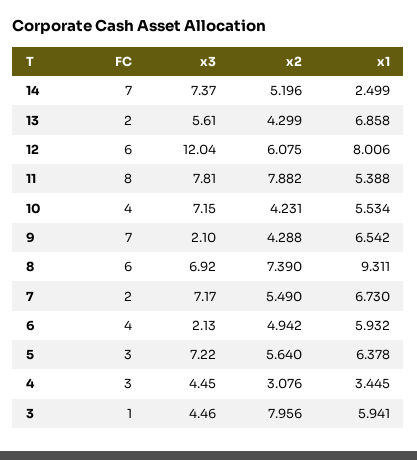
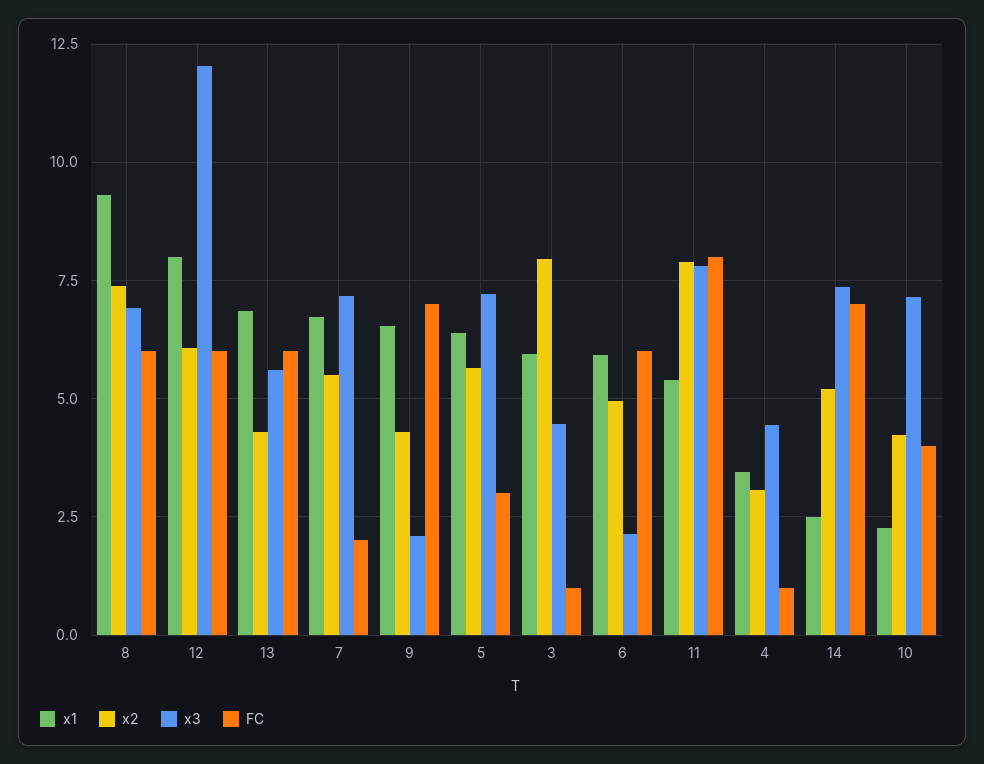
  {
    "FC": {
      "14": 7,
-     "13": 2,
+     "13": 6,
      "12": 6,
      "11": 8,
      "10": 4,
      "9": 7,
      "8": 6,
      "7": 2,
-     "6": 4,
+     "6": 6,
      "5": 3,
-     "4": 3,
+     "4": 1,
      "3": 1
    },
    "x3": {
      "14": 7.37,
      "13": 5.61,
      "12": 12.04,
      "11": 7.81,
      "10": 7.15,
      "9": 2.1,
      "8": 6.92,
      "7": 7.17,
      "6": 2.13,
      "5": 7.22,
      "4": 4.45,
      "3": 4.46
    },
    "x2": {
      "14": 5.196,
      "13": 4.299,
      "12": 6.075,
      "11": 7.882,
      "10": 4.231,
      "9": 4.288,
      "8": 7.39,
      "7": 5.49,
      "6": 4.942,
      "5": 5.64,
      "4": 3.076,
      "3": 7.956
    },
    "x1": {
      "14": 2.499,
      "13": 6.858,
      "12": 8.006,
      "11": 5.388,
-     "10": 5.534,
+     "10": 2.25,
      "9": 6.542,
      "8": 9.311,
      "7": 6.73,
      "6": 5.932,
      "5": 6.378,
      "4": 3.445,
      "3": 5.941
    }
  }

